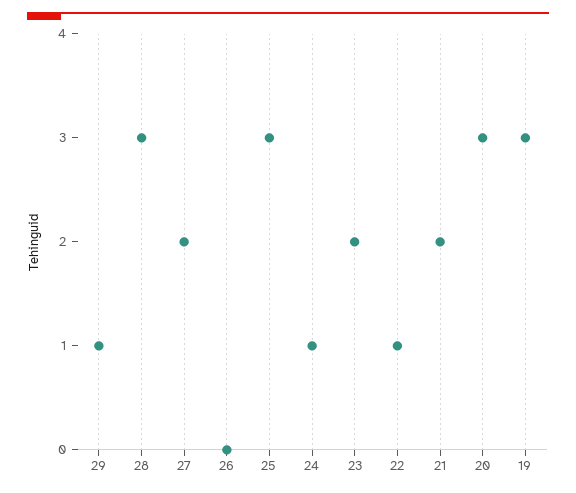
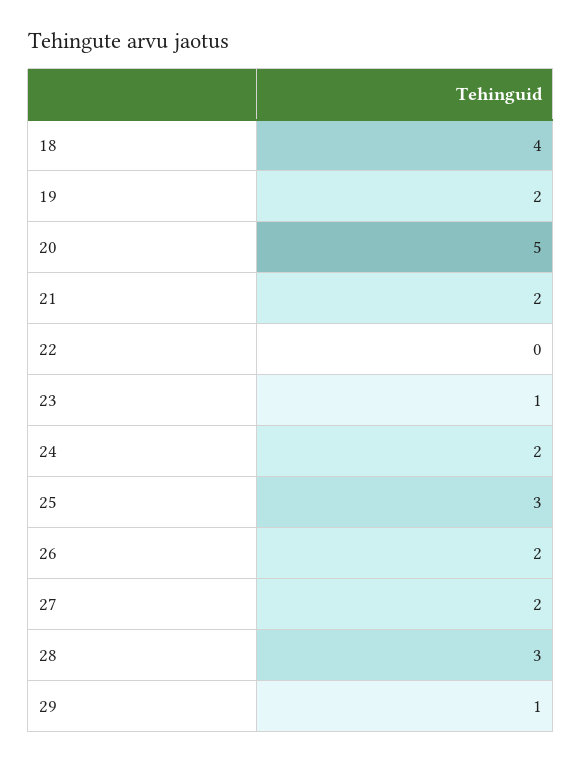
  {
    "29": 1,
    "28": 3,
    "27": 2,
-   "26": 0,
+   "26": 2,
    "25": 3,
-   "24": 1,
+   "24": 2,
-   "23": 2,
+   "23": 1,
-   "22": 1,
+   "22": 0,
    "21": 2,
-   "20": 3,
+   "20": 5,
-   "19": 3
+   "19": 2,
+   "18": 4
  }

